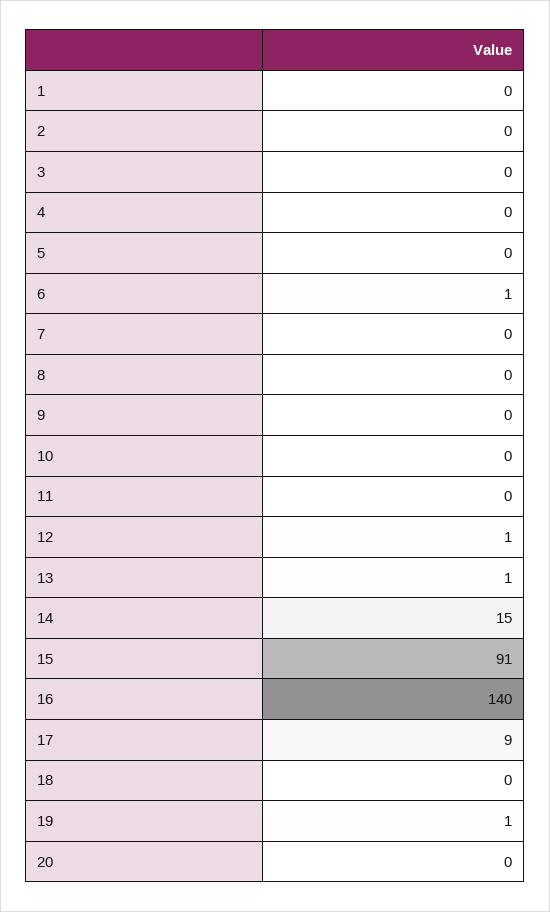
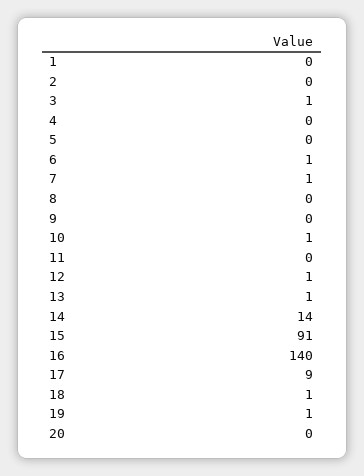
  {
    "1": 0,
    "2": 0,
-   "3": 0,
+   "3": 1,
    "4": 0,
    "5": 0,
    "6": 1,
-   "7": 0,
+   "7": 1,
    "8": 0,
    "9": 0,
-   "10": 0,
+   "10": 1,
    "11": 0,
    "12": 1,
    "13": 1,
-   "14": 15,
+   "14": 14,
    "15": 91,
    "16": 140,
    "17": 9,
-   "18": 0,
+   "18": 1,
    "19": 1,
    "20": 0
  }

